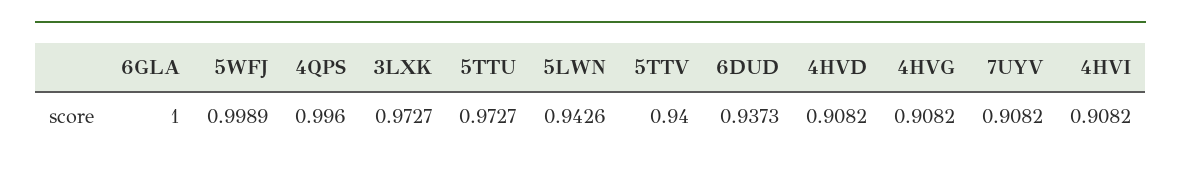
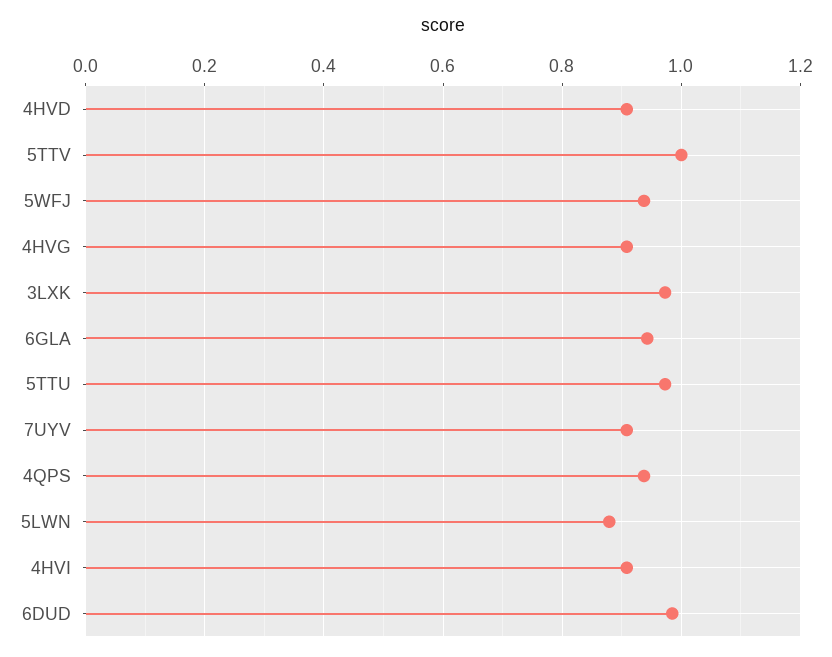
  {
-   "6GLA": 1,
+   "6GLA": 0.94,
-   "5WFJ": 0.9989,
+   "5WFJ": 0.94,
-   "4QPS": 0.996,
+   "4QPS": 0.94,
    "3LXK": 0.9727,
    "5TTU": 0.9727,
-   "5LWN": 0.9426,
+   "5LWN": 0.88,
-   "5TTV": 0.94,
+   "5TTV": 1,
-   "6DUD": 0.9373,
+   "6DUD": 0.98,
    "4HVD": 0.9082,
    "4HVG": 0.9082,
    "7UYV": 0.9082,
    "4HVI": 0.9082
  }

